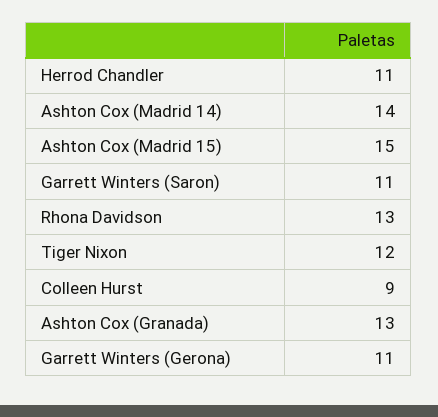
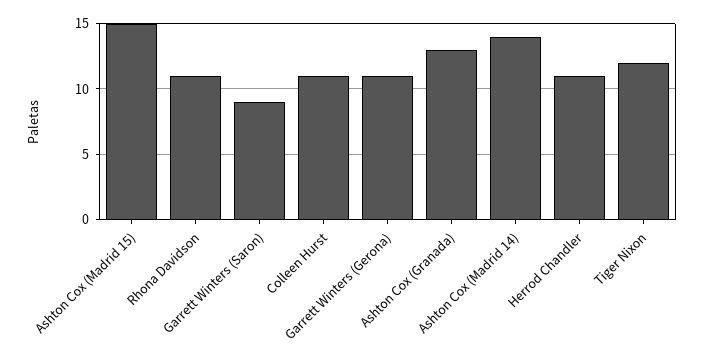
  {
    "Herrod Chandler": 11,
    "Ashton Cox (Madrid 14)": 14,
    "Ashton Cox (Madrid 15)": 15,
-   "Garrett Winters (Saron)": 11,
+   "Garrett Winters (Saron)": 9,
-   "Rhona Davidson": 13,
+   "Rhona Davidson": 11,
    "Tiger Nixon": 12,
-   "Colleen Hurst": 9,
+   "Colleen Hurst": 11,
    "Ashton Cox (Granada)": 13,
    "Garrett Winters (Gerona)": 11
  }

